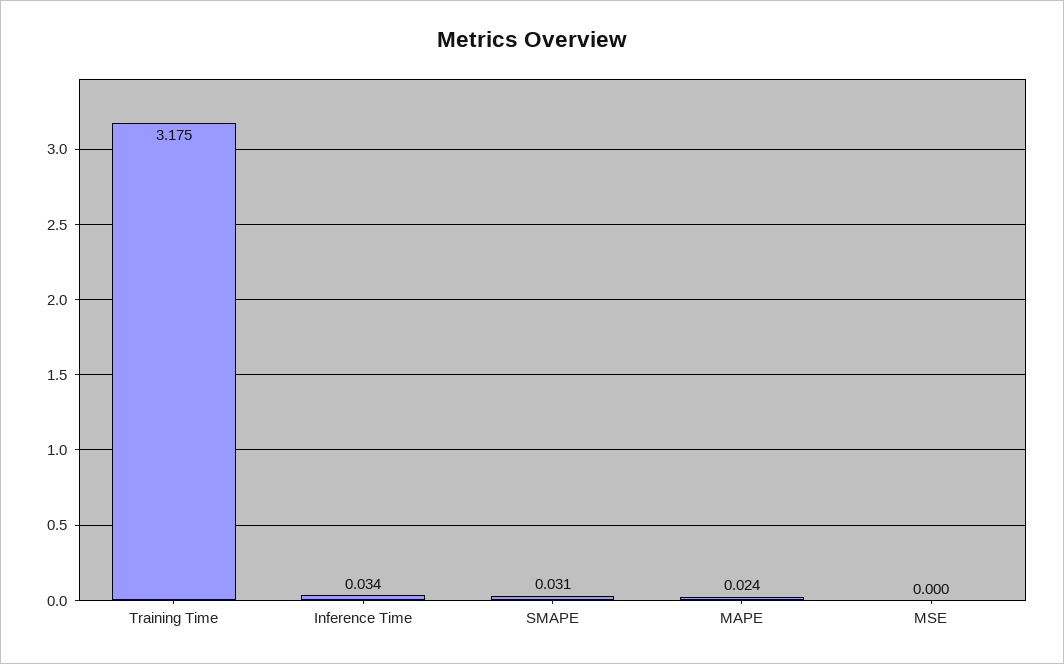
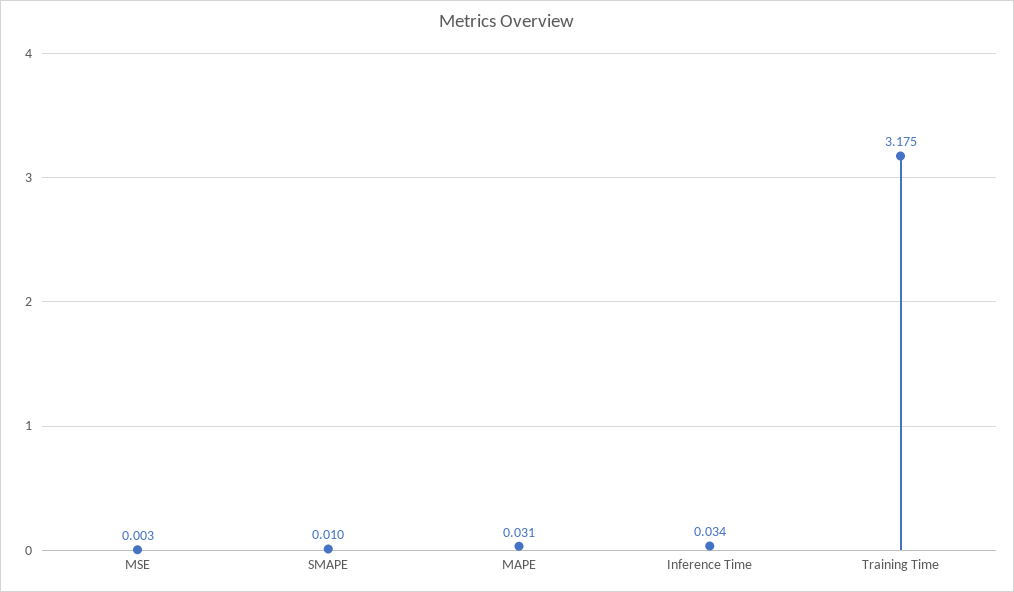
  {
    "Training Time": 3.175,
    "Inference Time": 0.034,
-   "SMAPE": 0.031,
+   "SMAPE": 0.01,
-   "MAPE": 0.024,
+   "MAPE": 0.031,
-   "MSE": 0
+   "MSE": 0.003
  }

